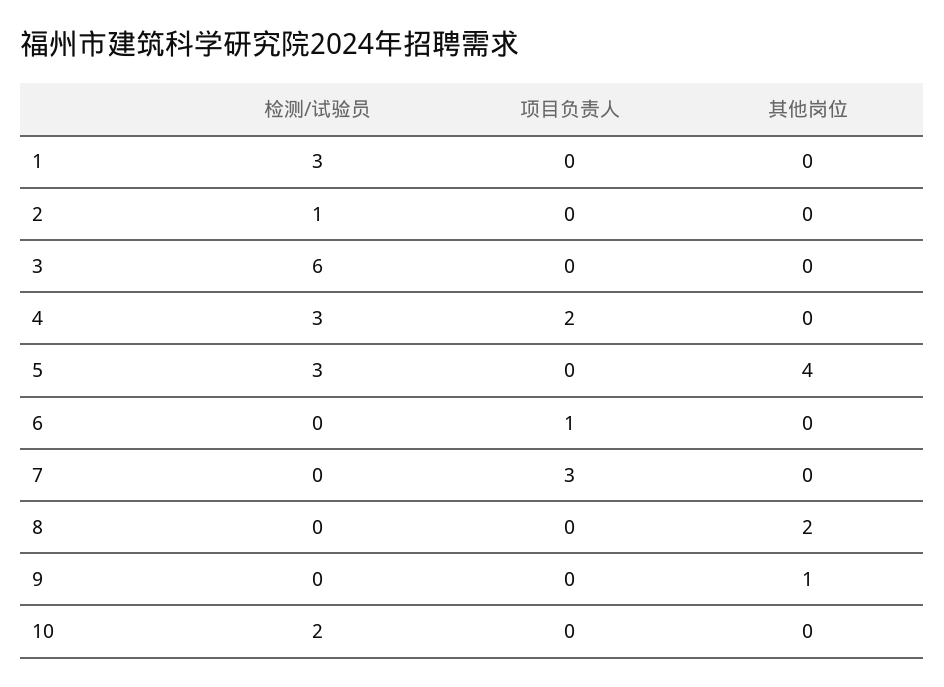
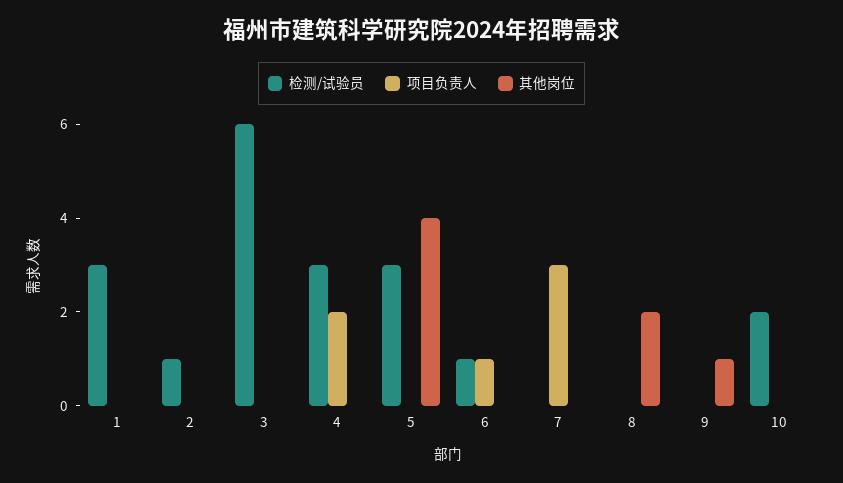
  {
    "检测/试验员": {
      "1": 3,
      "2": 1,
      "3": 6,
      "4": 3,
      "5": 3,
-     "6": 0,
+     "6": 1,
      "7": 0,
      "8": 0,
      "9": 0,
      "10": 2
    },
    "项目负责人": {
      "1": 0,
      "2": 0,
      "3": 0,
      "4": 2,
      "5": 0,
      "6": 1,
      "7": 3,
      "8": 0,
      "9": 0,
      "10": 0
    },
    "其他岗位": {
      "1": 0,
      "2": 0,
      "3": 0,
      "4": 0,
      "5": 4,
      "6": 0,
      "7": 0,
      "8": 2,
      "9": 1,
      "10": 0
    }
  }

